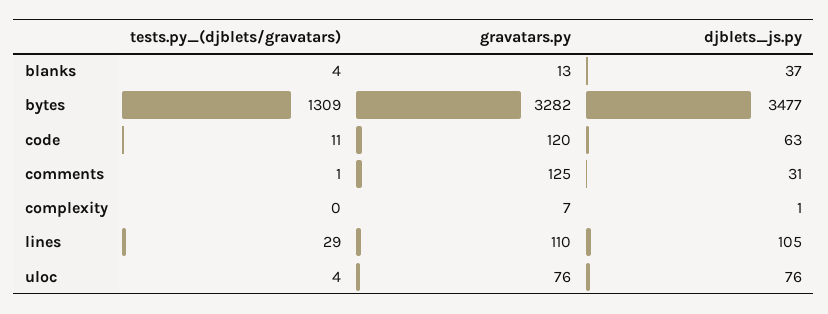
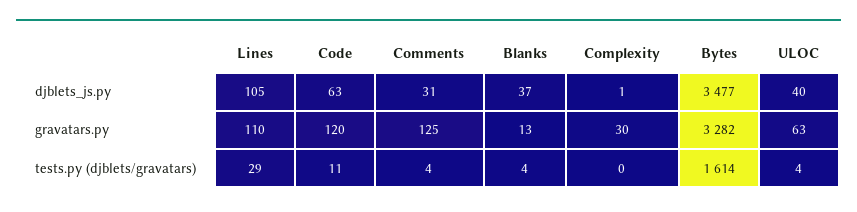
  {
    "tests.py_(djblets/gravatars)": {
      "blanks": 4,
-     "bytes": 1309,
+     "bytes": 1614,
      "code": 11,
-     "comments": 1,
+     "comments": 4,
      "complexity": 0,
      "lines": 29,
      "uloc": 4
    },
    "gravatars.py": {
      "blanks": 13,
      "bytes": 3282,
      "code": 120,
      "comments": 125,
-     "complexity": 7,
+     "complexity": 30,
      "lines": 110,
-     "uloc": 76
+     "uloc": 63
    },
    "djblets_js.py": {
      "blanks": 37,
      "bytes": 3477,
      "code": 63,
      "comments": 31,
      "complexity": 1,
      "lines": 105,
-     "uloc": 76
+     "uloc": 40
    }
  }

